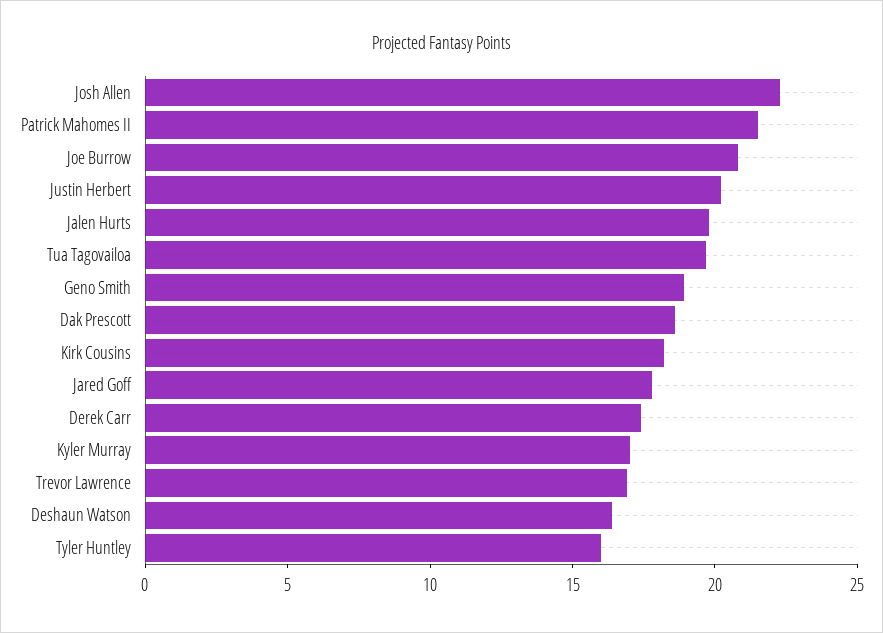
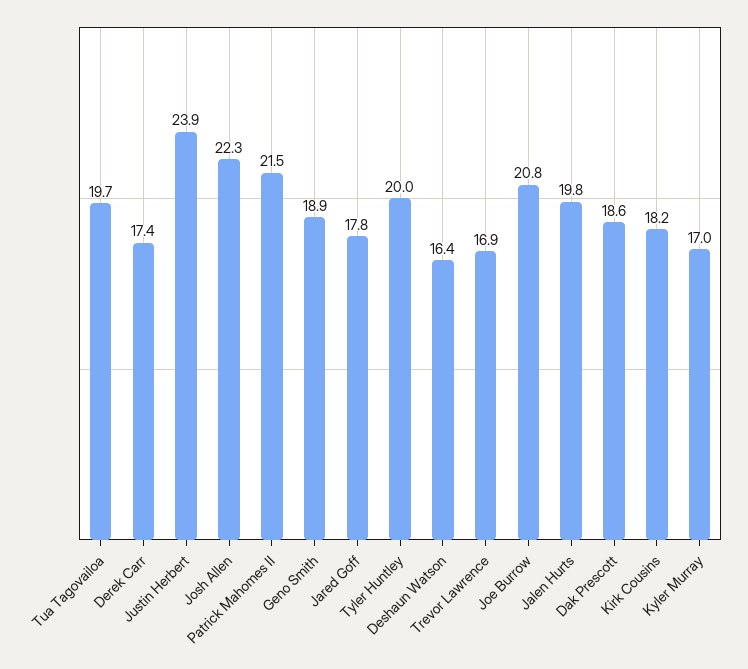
  {
    "Josh Allen": 22.3,
    "Patrick Mahomes II": 21.5,
    "Joe Burrow": 20.8,
-   "Justin Herbert": 20,
+   "Justin Herbert": 23.9,
    "Jalen Hurts": 19.8,
    "Tua Tagovailoa": 19.7,
    "Geno Smith": 18.9,
    "Dak Prescott": 18.6,
    "Kirk Cousins": 18.2,
    "Jared Goff": 17.8,
    "Derek Carr": 17.4,
    "Kyler Murray": 17,
    "Trevor Lawrence": 16.9,
    "Deshaun Watson": 16.4,
-   "Tyler Huntley": 16
+   "Tyler Huntley": 20
  }

